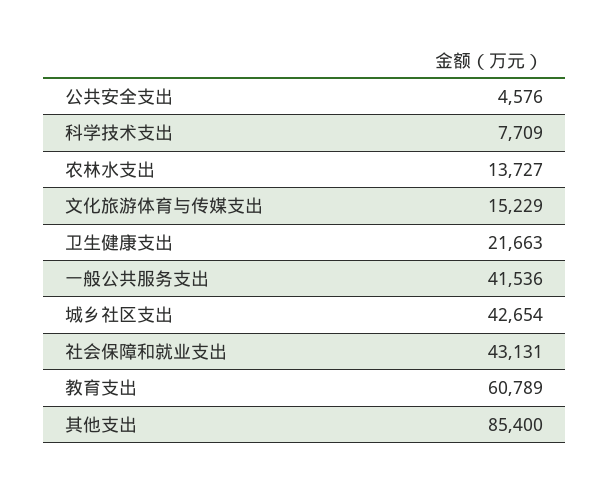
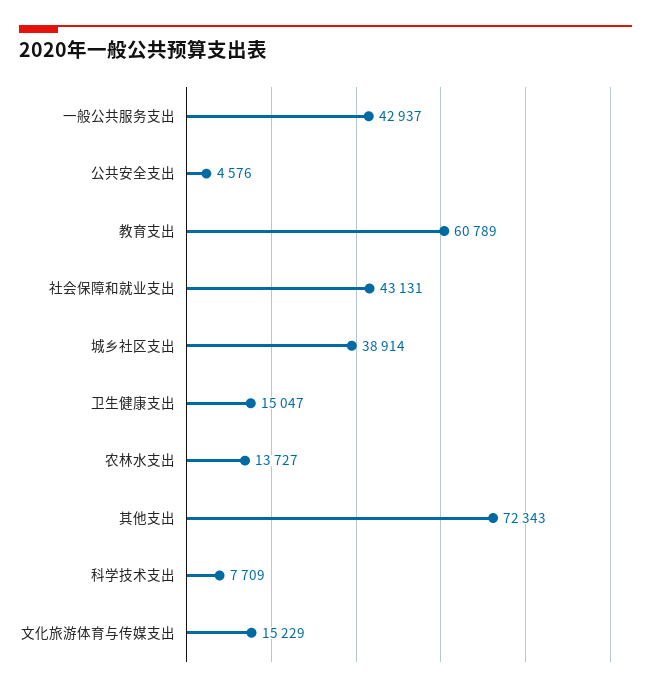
  {
    "公共安全支出": 4576,
    "科学技术支出": 7709,
    "农林水支出": 13727,
    "文化旅游体育与传媒支出": 15229,
-   "卫生健康支出": 21663,
+   "卫生健康支出": 15047,
-   "一般公共服务支出": 41536,
+   "一般公共服务支出": 42937,
-   "城乡社区支出": 42654,
+   "城乡社区支出": 38914,
    "社会保障和就业支出": 43131,
    "教育支出": 60789,
-   "其他支出": 85400
+   "其他支出": 72343
  }

